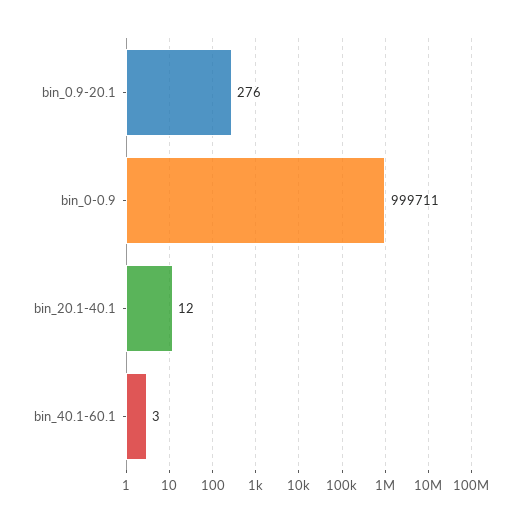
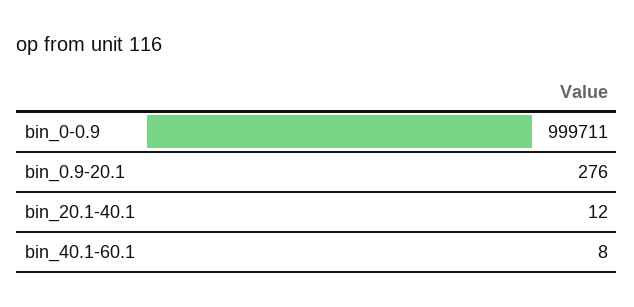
  {
    "bin_0.9-20.1": 276,
    "bin_0-0.9": 999711,
    "bin_20.1-40.1": 12,
-   "bin_40.1-60.1": 3
+   "bin_40.1-60.1": 8
  }

